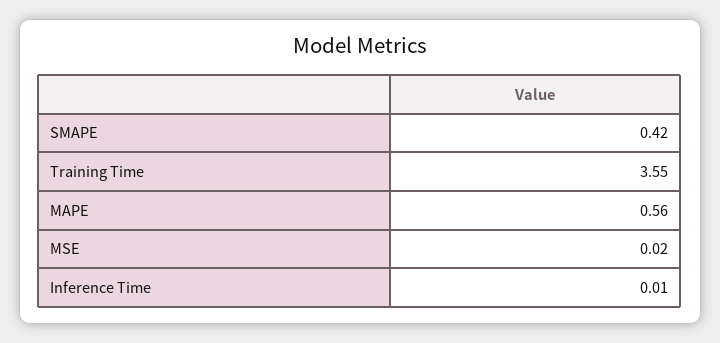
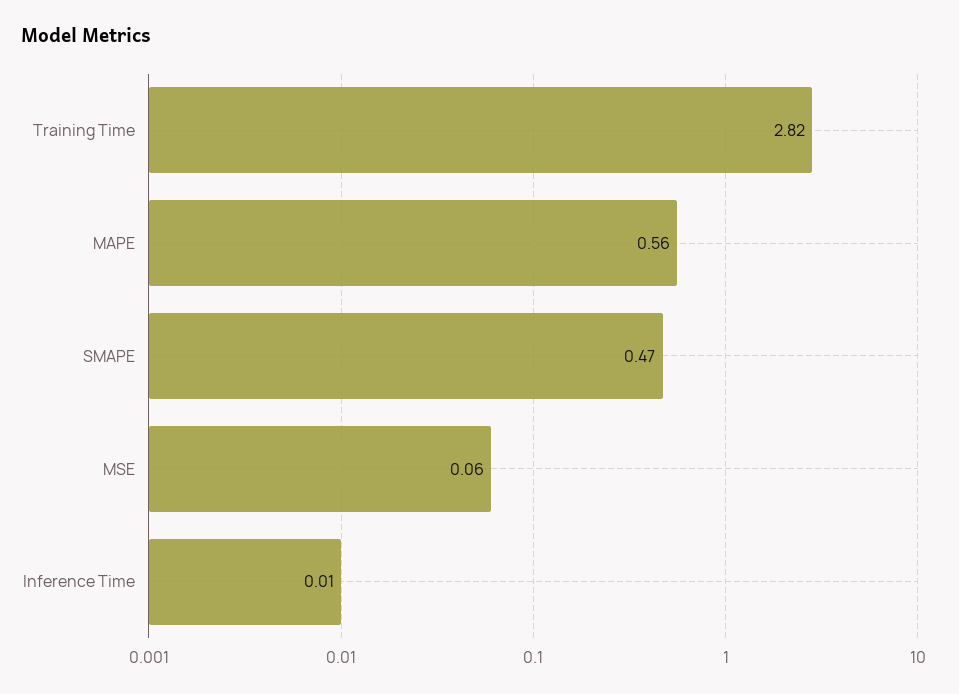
  {
-   "SMAPE": 0.42,
+   "SMAPE": 0.47,
-   "Training Time": 3.55,
+   "Training Time": 2.82,
    "MAPE": 0.56,
-   "MSE": 0.02,
+   "MSE": 0.06,
    "Inference Time": 0.01
  }

